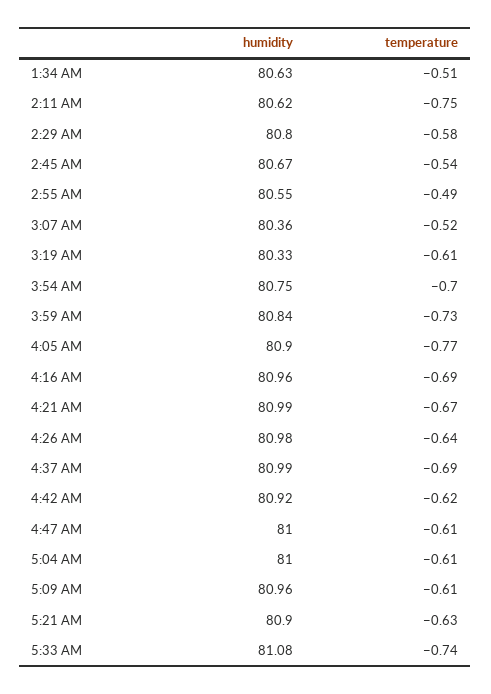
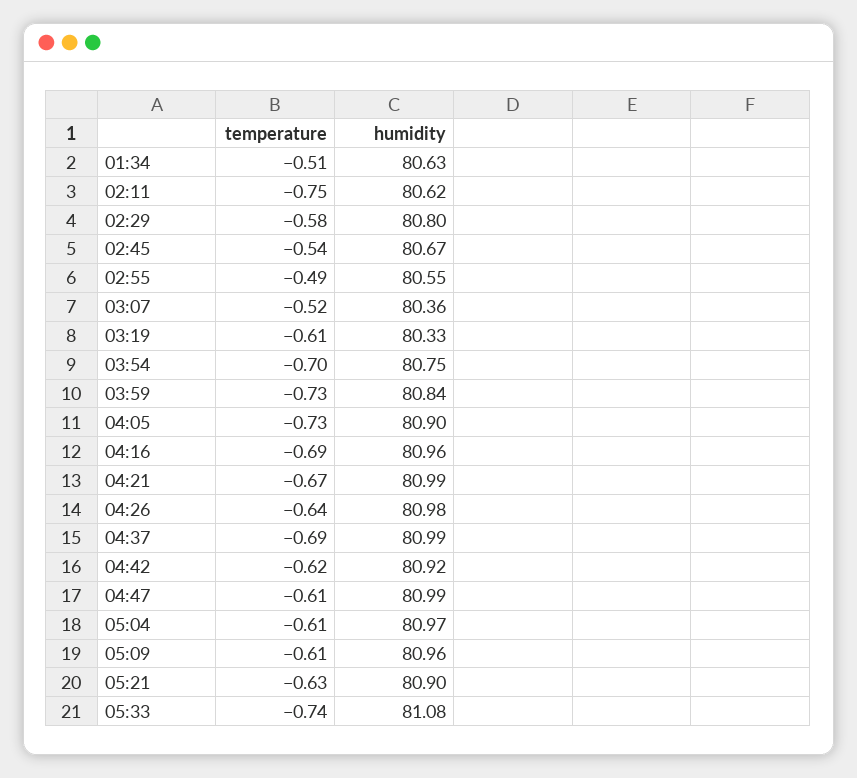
  {
    "humidity": {
      "1:34 AM": 80.63,
      "2:11 AM": 80.62,
      "2:29 AM": 80.8,
      "2:45 AM": 80.67,
      "2:55 AM": 80.55,
      "3:07 AM": 80.36,
      "3:19 AM": 80.33,
      "3:54 AM": 80.75,
      "3:59 AM": 80.84,
      "4:05 AM": 80.9,
      "4:16 AM": 80.96,
      "4:21 AM": 80.99,
      "4:26 AM": 80.98,
      "4:37 AM": 80.99,
      "4:42 AM": 80.92,
-     "4:47 AM": 81,
+     "4:47 AM": 80.99,
-     "5:04 AM": 81,
+     "5:04 AM": 80.97,
      "5:09 AM": 80.96,
      "5:21 AM": 80.9,
      "5:33 AM": 81.08
    },
    "temperature": {
      "1:34 AM": -0.51,
      "2:11 AM": -0.75,
      "2:29 AM": -0.58,
      "2:45 AM": -0.54,
      "2:55 AM": -0.49,
      "3:07 AM": -0.52,
      "3:19 AM": -0.61,
      "3:54 AM": -0.7,
      "3:59 AM": -0.73,
-     "4:05 AM": -0.77,
+     "4:05 AM": -0.73,
      "4:16 AM": -0.69,
      "4:21 AM": -0.67,
      "4:26 AM": -0.64,
      "4:37 AM": -0.69,
      "4:42 AM": -0.62,
      "4:47 AM": -0.61,
      "5:04 AM": -0.61,
      "5:09 AM": -0.61,
      "5:21 AM": -0.63,
      "5:33 AM": -0.74
    }
  }

